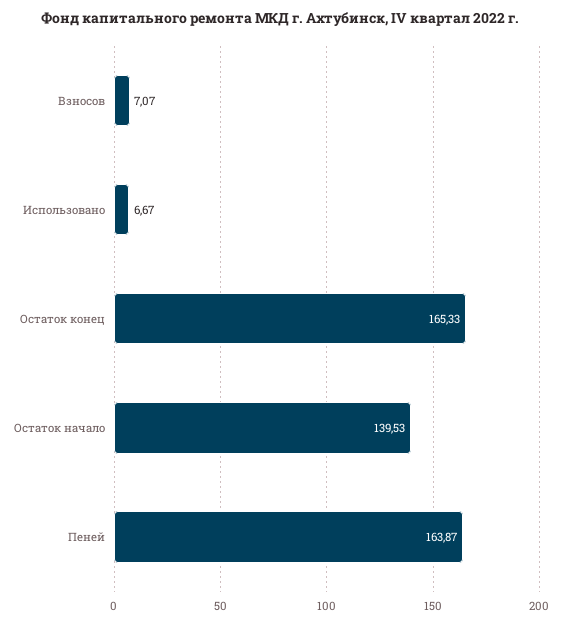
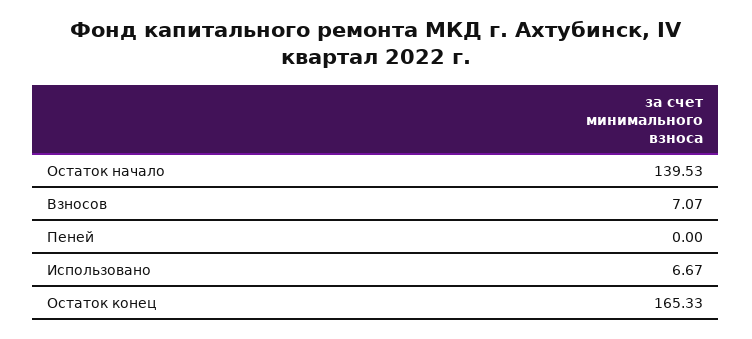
  {
    "Взносов": 7.07,
    "Использовано": 6.67,
    "Остаток конец": 165.33,
    "Остаток начало": 139.53,
-   "Пеней": 163.87
+   "Пеней": 0
  }

